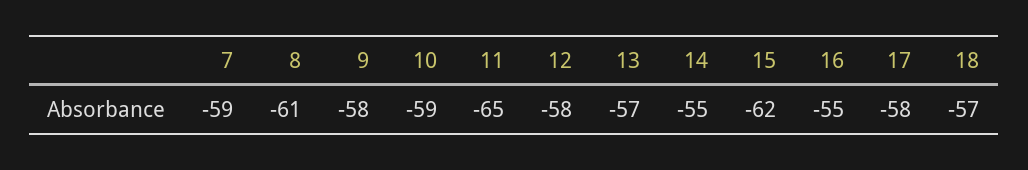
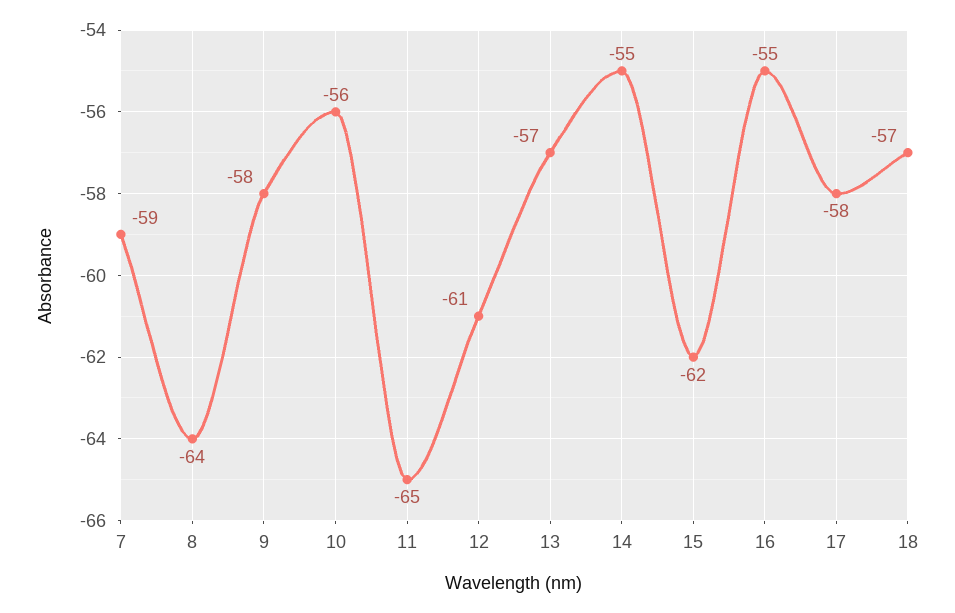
  {
    "7": -59,
-   "8": -61,
+   "8": -64,
    "9": -58,
-   "10": -59,
+   "10": -56,
    "11": -65,
-   "12": -58,
+   "12": -61,
    "13": -57,
    "14": -55,
    "15": -62,
    "16": -55,
    "17": -58,
    "18": -57
  }

